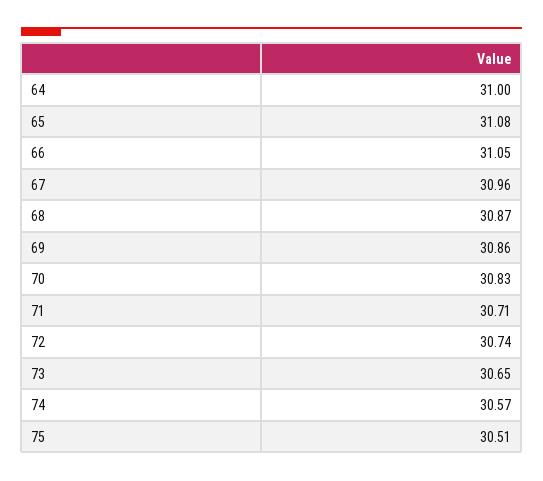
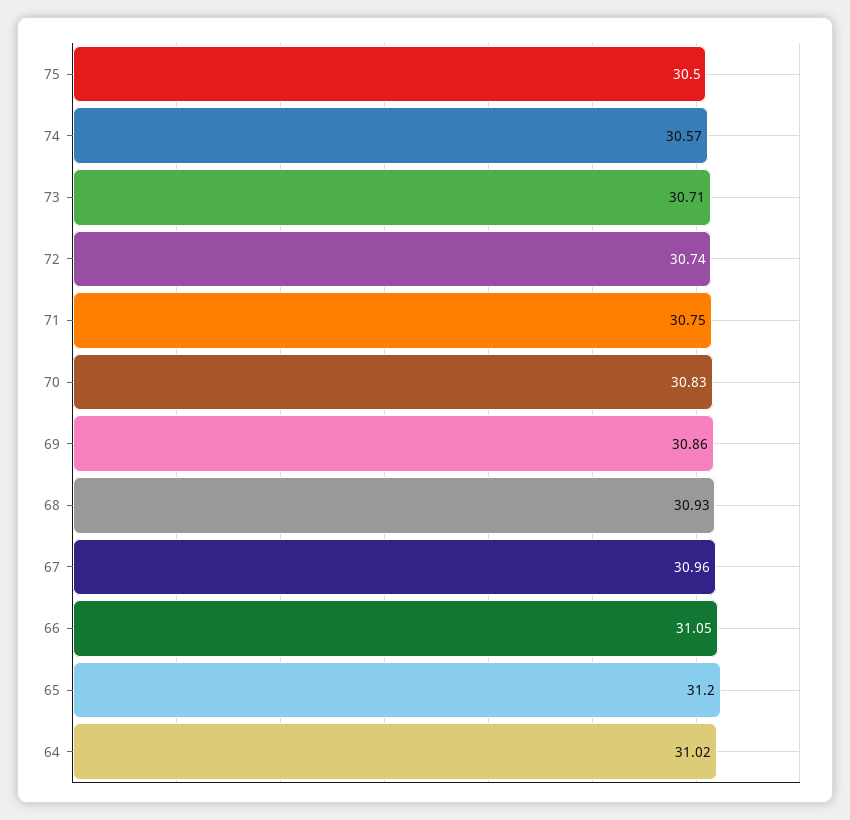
  {
-   "64": 31,
+   "64": 31.02,
-   "65": 31.08,
+   "65": 31.2,
    "66": 31.05,
    "67": 30.96,
-   "68": 30.87,
+   "68": 30.93,
    "69": 30.86,
    "70": 30.83,
-   "71": 30.71,
+   "71": 30.75,
    "72": 30.74,
-   "73": 30.65,
+   "73": 30.71,
    "74": 30.57,
-   "75": 30.51
+   "75": 30.5
  }

